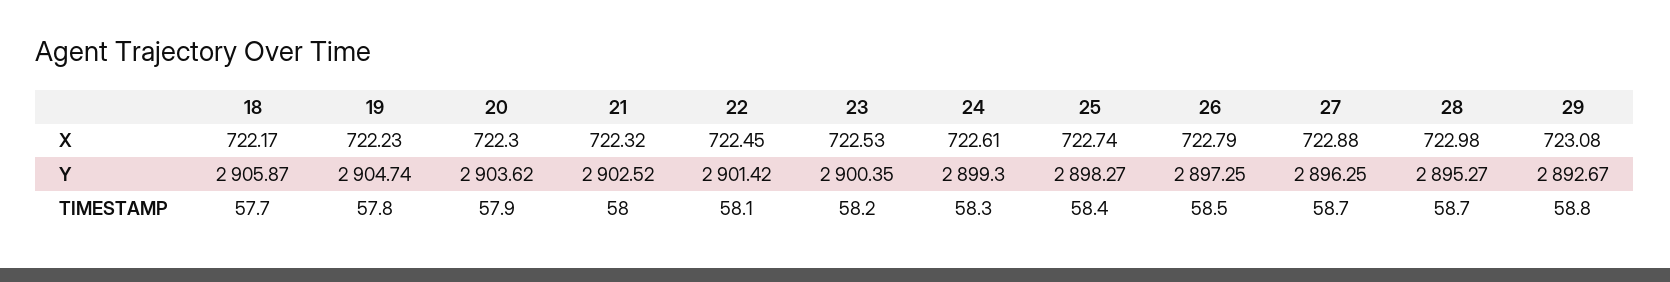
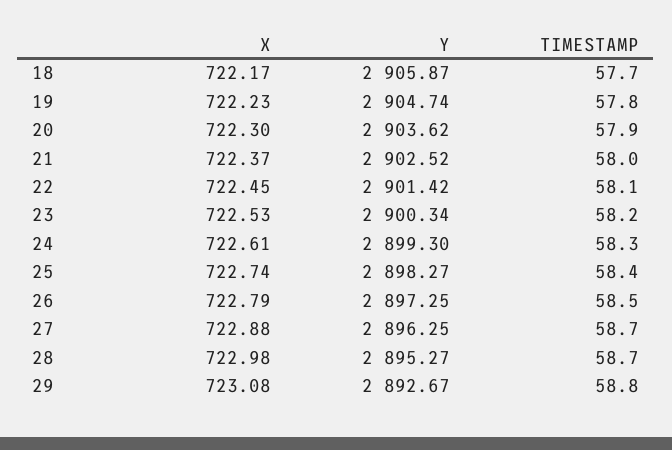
  {
    "18": {
      "X": 722.17,
      "Y": 2905.87,
      "TIMESTAMP": 57.7
    },
    "19": {
      "X": 722.23,
      "Y": 2904.74,
      "TIMESTAMP": 57.8
    },
    "20": {
      "X": 722.3,
      "Y": 2903.62,
      "TIMESTAMP": 57.9
    },
    "21": {
-     "X": 722.32,
+     "X": 722.37,
      "Y": 2902.52,
      "TIMESTAMP": 58
    },
    "22": {
      "X": 722.45,
      "Y": 2901.42,
      "TIMESTAMP": 58.1
    },
    "23": {
      "X": 722.53,
-     "Y": 2900.35,
+     "Y": 2900.34,
      "TIMESTAMP": 58.2
    },
    "24": {
      "X": 722.61,
      "Y": 2899.3,
      "TIMESTAMP": 58.3
    },
    "25": {
      "X": 722.74,
      "Y": 2898.27,
      "TIMESTAMP": 58.4
    },
    "26": {
      "X": 722.79,
      "Y": 2897.25,
      "TIMESTAMP": 58.5
    },
    "27": {
      "X": 722.88,
      "Y": 2896.25,
      "TIMESTAMP": 58.7
    },
    "28": {
      "X": 722.98,
      "Y": 2895.27,
      "TIMESTAMP": 58.7
    },
    "29": {
      "X": 723.08,
      "Y": 2892.67,
      "TIMESTAMP": 58.8
    }
  }

